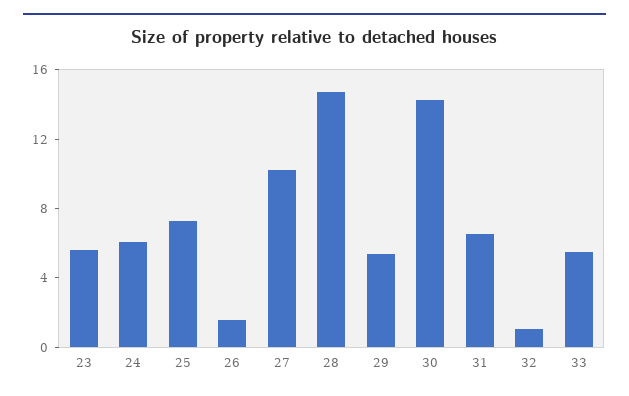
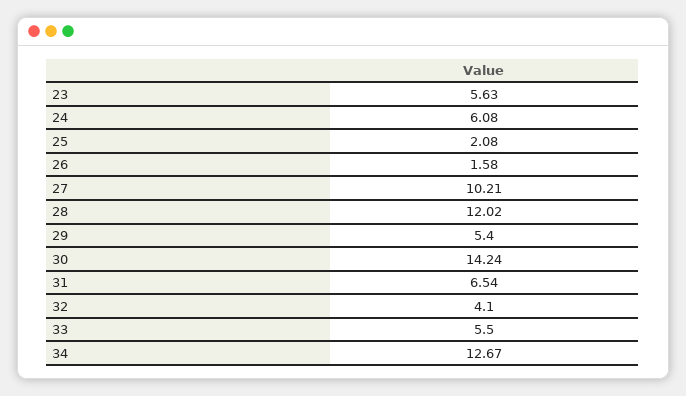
  {
    "23": 5.63,
    "24": 6.08,
-   "25": 7,
+   "25": 2.08,
    "26": 1.58,
    "27": 10.21,
-   "28": 15,
+   "28": 12.02,
    "29": 5.4,
    "30": 14.24,
    "31": 6.54,
-   "32": 1,
+   "32": 4.1,
-   "33": 5.5
+   "33": 5.5,
+   "34": 12.67
  }

